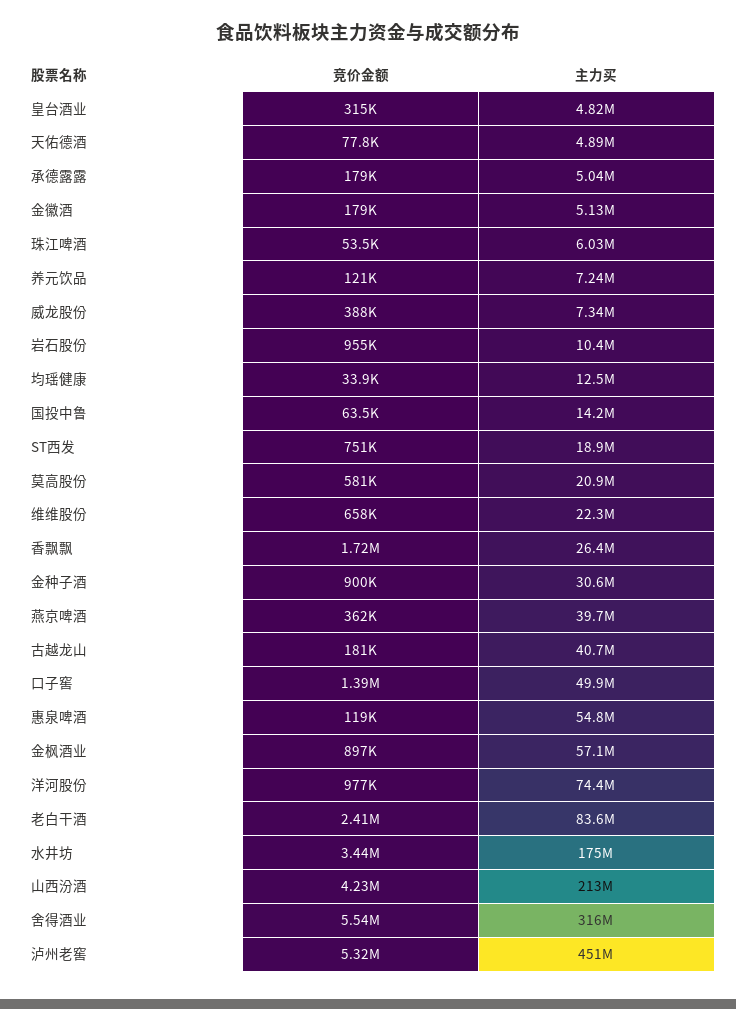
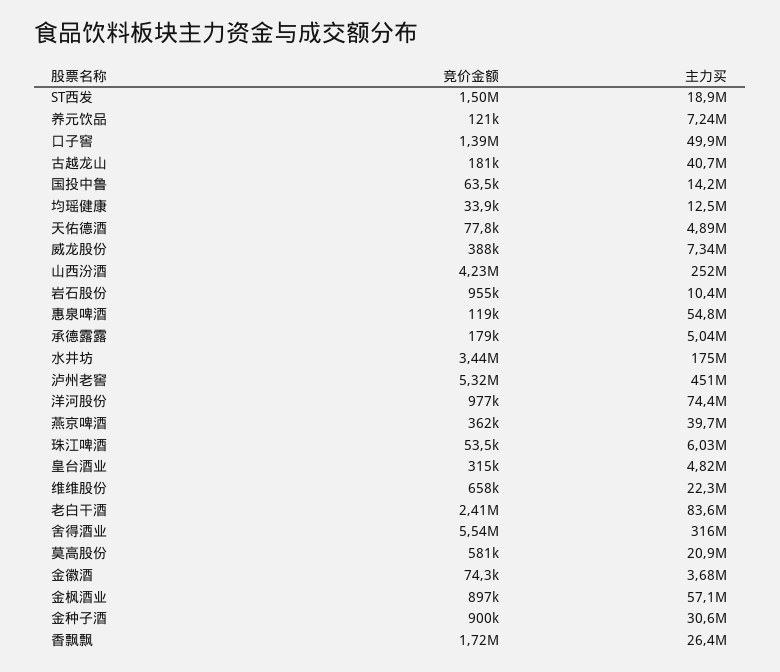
  {
    "竞价金额": {
      "皇台酒业": 315000,
      "天佑德酒": 77800,
      "承德露露": 179000,
-     "金徽酒": 179000,
+     "金徽酒": 74300,
      "珠江啤酒": 53500,
      "养元饮品": 121000,
      "威龙股份": 388000,
      "岩石股份": 955000,
      "均瑶健康": 33900,
      "国投中鲁": 63500,
-     "ST西发": 751000,
+     "ST西发": 1500000,
      "莫高股份": 581000,
      "维维股份": 658000,
      "香飘飘": 1720000,
      "金种子酒": 900000,
      "燕京啤酒": 362000,
      "古越龙山": 181000,
      "口子窖": 1390000,
      "惠泉啤酒": 119000,
      "金枫酒业": 897000,
      "洋河股份": 977000,
      "老白干酒": 2410000,
      "水井坊": 3440000,
      "山西汾酒": 4230000,
      "舍得酒业": 5540000,
      "泸州老窖": 5320000
    },
    "主力买": {
      "皇台酒业": 4820000,
      "天佑德酒": 4890000,
      "承德露露": 5040000,
-     "金徽酒": 5130000,
+     "金徽酒": 3680000,
      "珠江啤酒": 6030000,
      "养元饮品": 7240000,
      "威龙股份": 7340000,
      "岩石股份": 10400000,
      "均瑶健康": 12500000,
      "国投中鲁": 14200000,
      "ST西发": 18900000,
      "莫高股份": 20900000,
      "维维股份": 22300000,
      "香飘飘": 26400000,
      "金种子酒": 30600000,
      "燕京啤酒": 39700000,
      "古越龙山": 40700000,
      "口子窖": 49900000,
      "惠泉啤酒": 54800000,
      "金枫酒业": 57100000,
      "洋河股份": 74400000,
      "老白干酒": 83600000,
      "水井坊": 175000000,
-     "山西汾酒": 213000000,
+     "山西汾酒": 252000000,
      "舍得酒业": 316000000,
      "泸州老窖": 451000000
    }
  }

